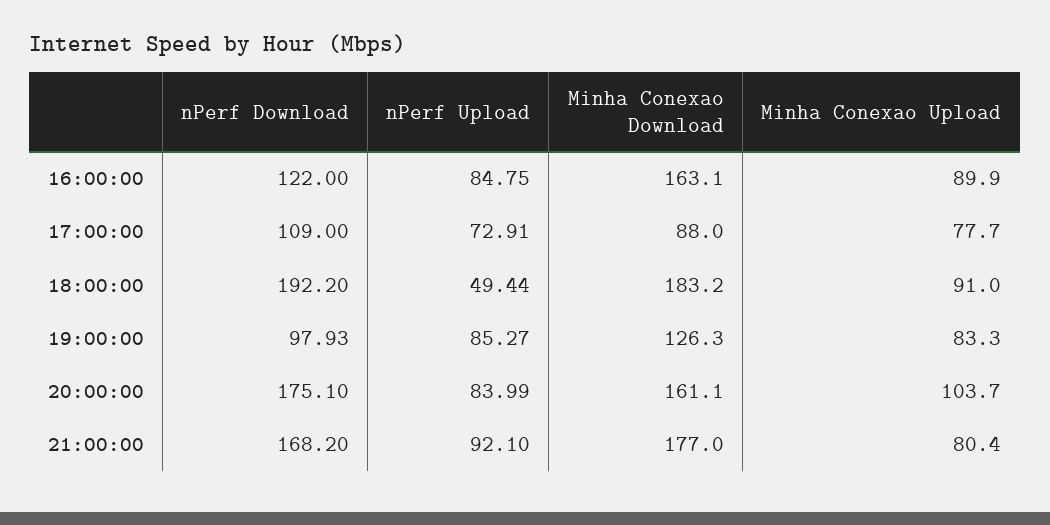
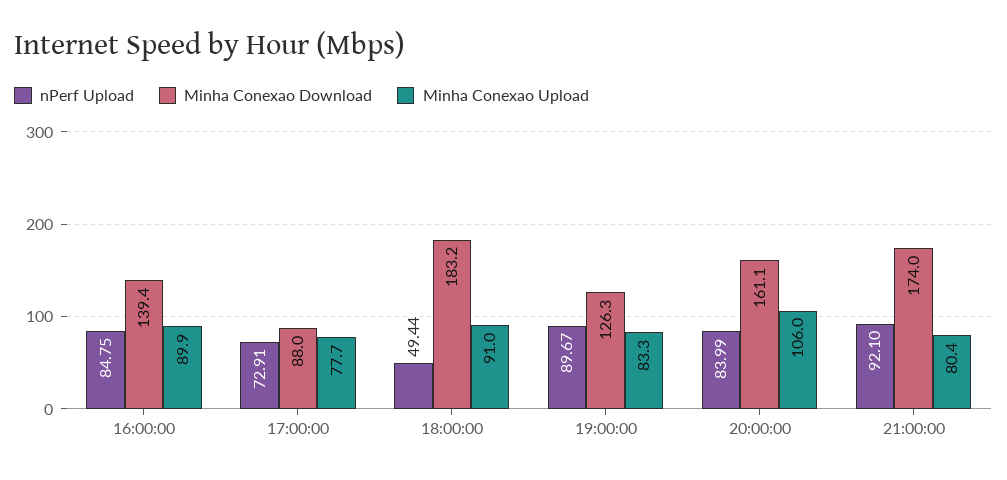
  {
-   "nPerf Download": {
-     "16:00:00": 122,
-     "17:00:00": 109,
-     "18:00:00": 192.2,
-     "19:00:00": 97.93,
-     "20:00:00": 175.1,
-     "21:00:00": 168.2
-   },
    "nPerf Upload": {
      "16:00:00": 84.75,
      "17:00:00": 72.91,
      "18:00:00": 49.44,
-     "19:00:00": 85.27,
+     "19:00:00": 89.67,
      "20:00:00": 83.99,
      "21:00:00": 92.1
    },
    "Minha Conexao Download": {
-     "16:00:00": 163.1,
+     "16:00:00": 139.4,
      "17:00:00": 88,
      "18:00:00": 183.2,
      "19:00:00": 126.3,
      "20:00:00": 161.1,
-     "21:00:00": 177
+     "21:00:00": 174
    },
    "Minha Conexao Upload": {
      "16:00:00": 89.9,
      "17:00:00": 77.7,
      "18:00:00": 91,
      "19:00:00": 83.3,
-     "20:00:00": 103.7,
+     "20:00:00": 106,
      "21:00:00": 80.4
    }
  }

